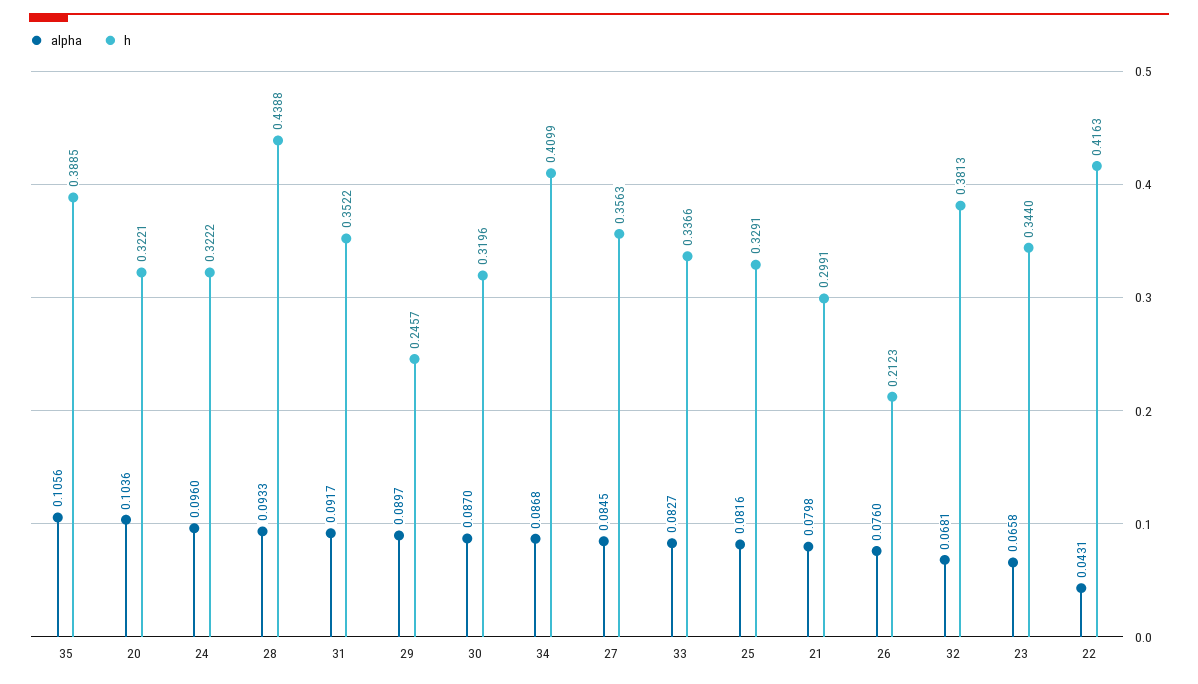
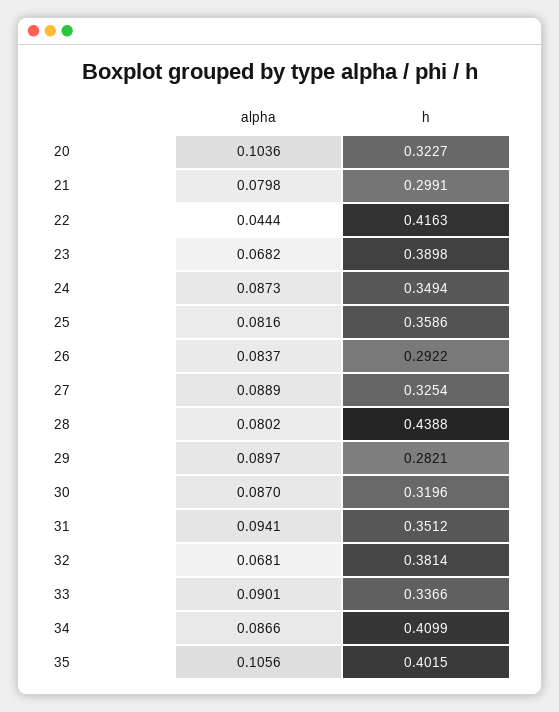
  {
    "alpha": {
      "35": 0.1056,
      "20": 0.1036,
-     "24": 0.096,
+     "24": 0.0873,
-     "28": 0.0933,
+     "28": 0.0802,
-     "31": 0.0917,
+     "31": 0.0941,
      "29": 0.0897,
      "30": 0.087,
-     "34": 0.0868,
+     "34": 0.0866,
-     "27": 0.0845,
+     "27": 0.0889,
-     "33": 0.0827,
+     "33": 0.0901,
      "25": 0.0816,
      "21": 0.0798,
-     "26": 0.076,
+     "26": 0.0837,
      "32": 0.0681,
-     "23": 0.0658,
+     "23": 0.0682,
-     "22": 0.0431
+     "22": 0.0444
    },
    "h": {
-     "35": 0.3885,
+     "35": 0.4015,
-     "20": 0.3221,
+     "20": 0.3227,
-     "24": 0.3222,
+     "24": 0.3494,
      "28": 0.4388,
-     "31": 0.3522,
+     "31": 0.3512,
-     "29": 0.2457,
+     "29": 0.2821,
      "30": 0.3196,
      "34": 0.4099,
-     "27": 0.3563,
+     "27": 0.3254,
      "33": 0.3366,
-     "25": 0.3291,
+     "25": 0.3586,
      "21": 0.2991,
-     "26": 0.2123,
+     "26": 0.2922,
-     "32": 0.3813,
+     "32": 0.3814,
-     "23": 0.344,
+     "23": 0.3898,
      "22": 0.4163
    }
  }

